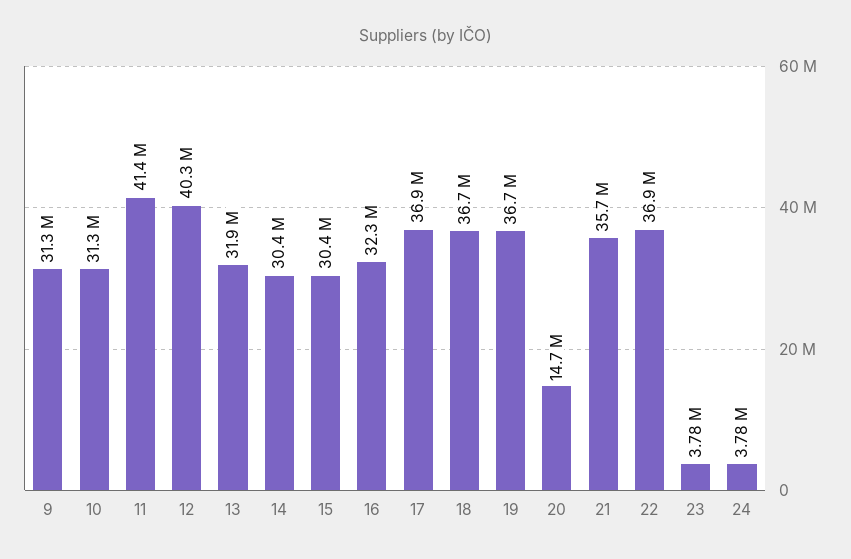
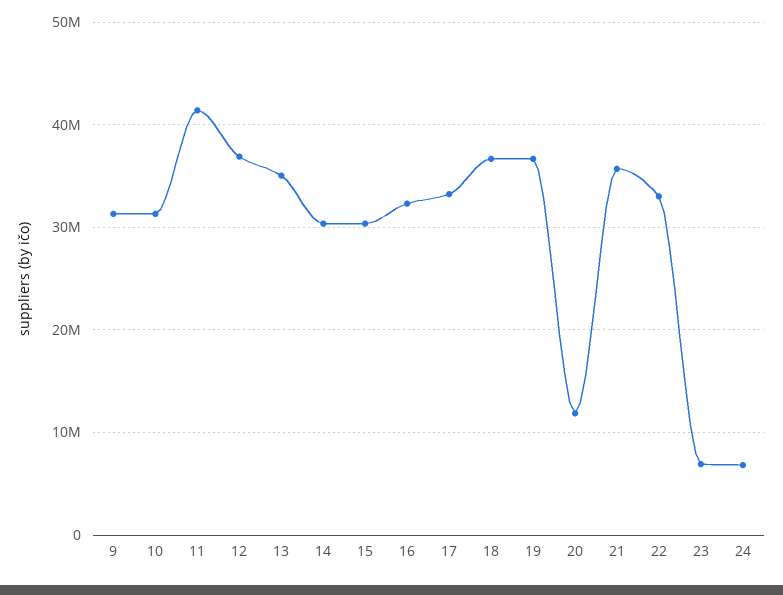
  {
    "9": 31300000,
    "10": 31300000,
    "11": 41400000,
-   "12": 40300000,
+   "12": 37000000,
-   "13": 31900000,
+   "13": 35000000,
    "14": 30400000,
    "15": 30400000,
    "16": 32300000,
-   "17": 36900000,
+   "17": 33000000,
    "18": 36700000,
    "19": 36700000,
-   "20": 14700000,
+   "20": 12000000,
    "21": 35700000,
-   "22": 36900000,
+   "22": 33000000,
-   "23": 3780000,
+   "23": 7000000,
-   "24": 3780000
+   "24": 7000000
  }

